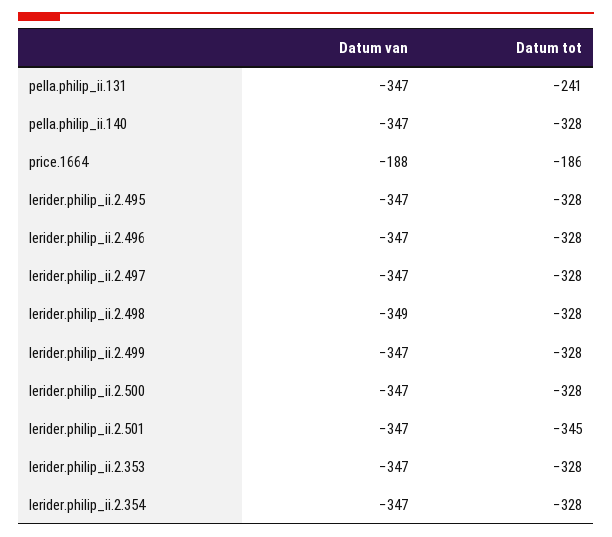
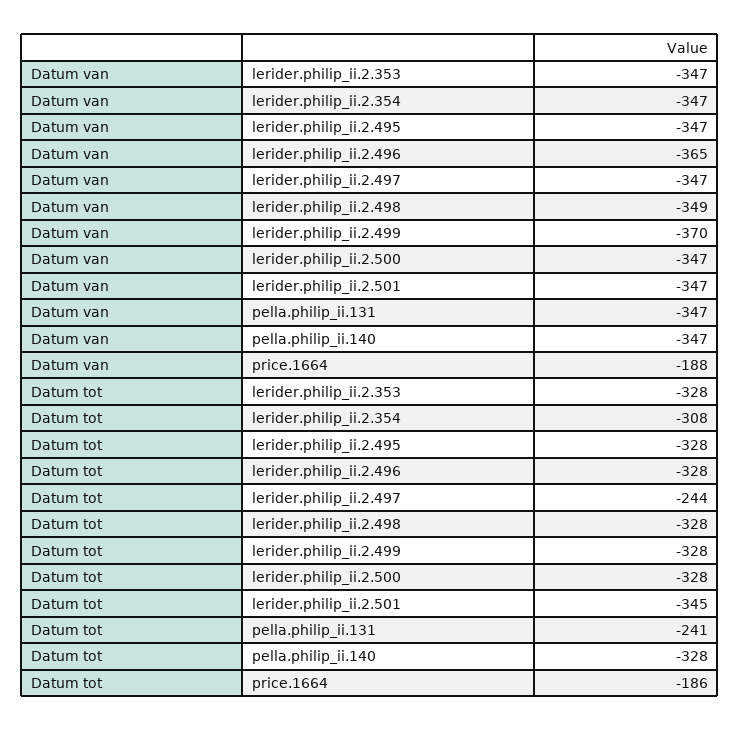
  {
    "Datum van": {
      "pella.philip_ii.131": -347,
      "pella.philip_ii.140": -347,
      "price.1664": -188,
      "lerider.philip_ii.2.495": -347,
-     "lerider.philip_ii.2.496": -347,
+     "lerider.philip_ii.2.496": -365,
      "lerider.philip_ii.2.497": -347,
      "lerider.philip_ii.2.498": -349,
-     "lerider.philip_ii.2.499": -347,
+     "lerider.philip_ii.2.499": -370,
      "lerider.philip_ii.2.500": -347,
      "lerider.philip_ii.2.501": -347,
      "lerider.philip_ii.2.353": -347,
      "lerider.philip_ii.2.354": -347
    },
    "Datum tot": {
      "pella.philip_ii.131": -241,
      "pella.philip_ii.140": -328,
      "price.1664": -186,
      "lerider.philip_ii.2.495": -328,
      "lerider.philip_ii.2.496": -328,
-     "lerider.philip_ii.2.497": -328,
+     "lerider.philip_ii.2.497": -244,
      "lerider.philip_ii.2.498": -328,
      "lerider.philip_ii.2.499": -328,
      "lerider.philip_ii.2.500": -328,
      "lerider.philip_ii.2.501": -345,
      "lerider.philip_ii.2.353": -328,
-     "lerider.philip_ii.2.354": -328
+     "lerider.philip_ii.2.354": -308
    }
  }

